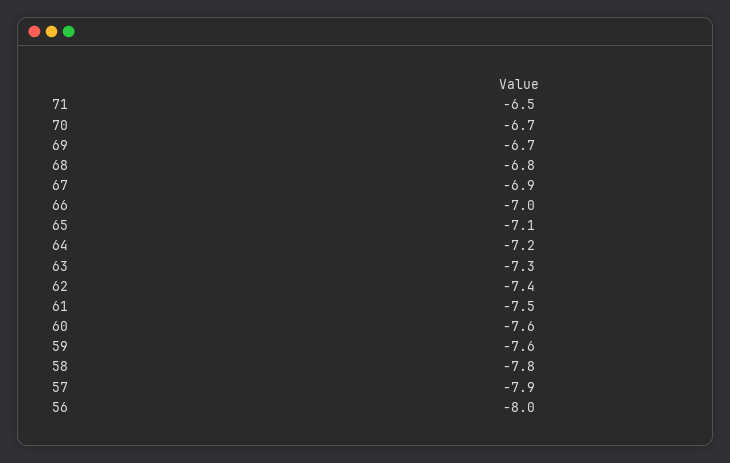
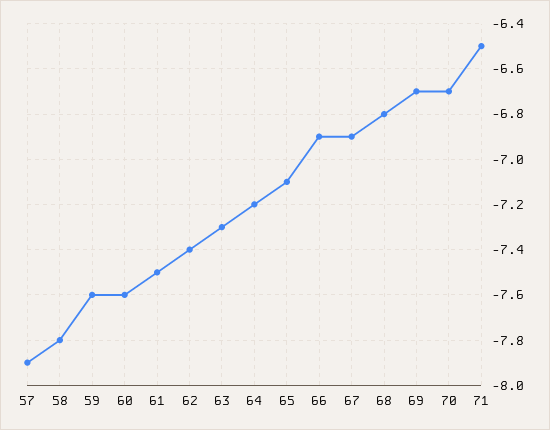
  {
    "71": -6.5,
    "70": -6.7,
    "69": -6.7,
    "68": -6.8,
    "67": -6.9,
-   "66": -7,
+   "66": -6.9,
    "65": -7.1,
    "64": -7.2,
    "63": -7.3,
    "62": -7.4,
    "61": -7.5,
    "60": -7.6,
    "59": -7.6,
    "58": -7.8,
-   "57": -7.9,
+   "57": -7.9
-   "56": -8
  }

